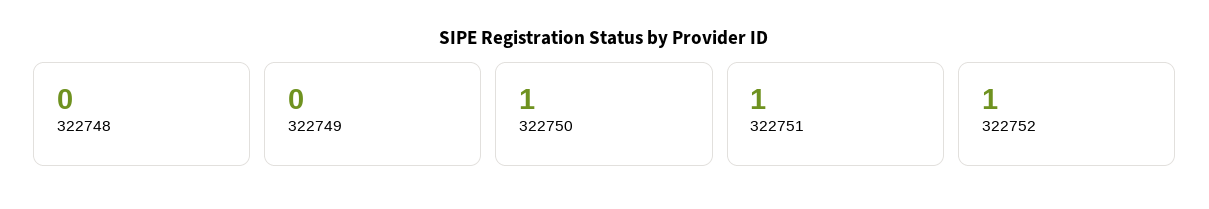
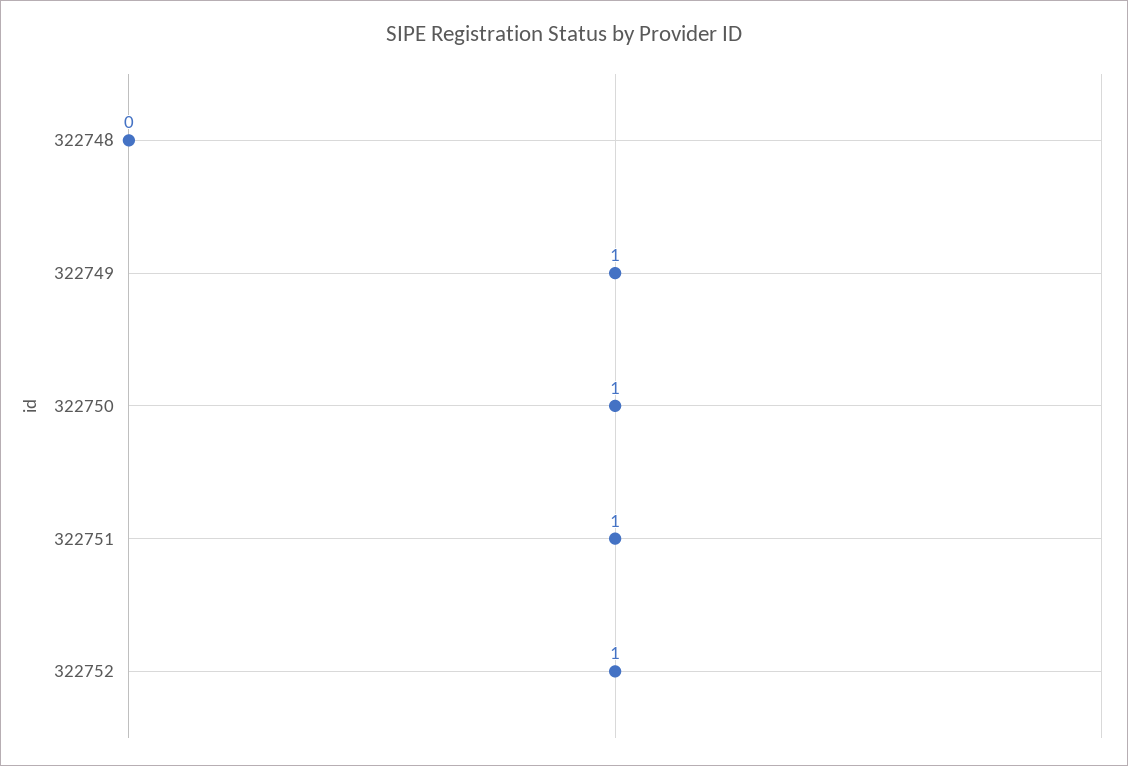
  {
    "322748": 0,
-   "322749": 0,
+   "322749": 1,
    "322750": 1,
    "322751": 1,
    "322752": 1
  }

